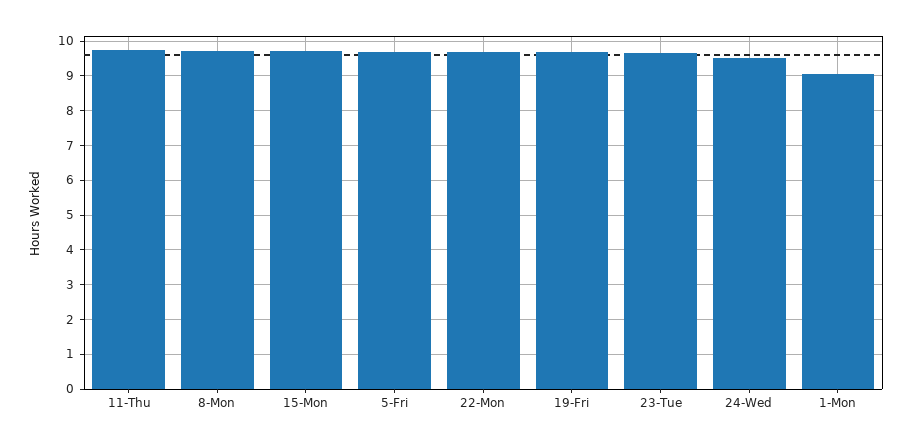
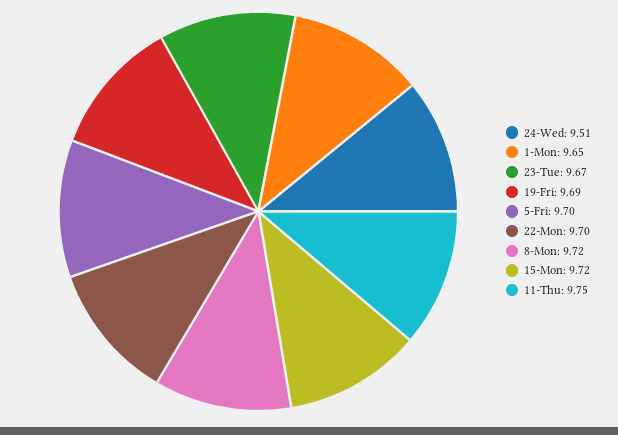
  {
    "11-Thu": 9.75,
    "8-Mon": 9.72,
    "15-Mon": 9.72,
    "5-Fri": 9.7,
    "22-Mon": 9.7,
    "19-Fri": 9.69,
    "23-Tue": 9.67,
    "24-Wed": 9.51,
-   "1-Mon": 9
+   "1-Mon": 9.65
  }

